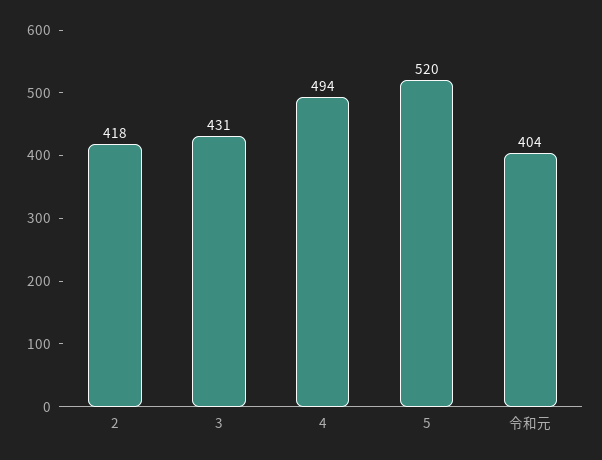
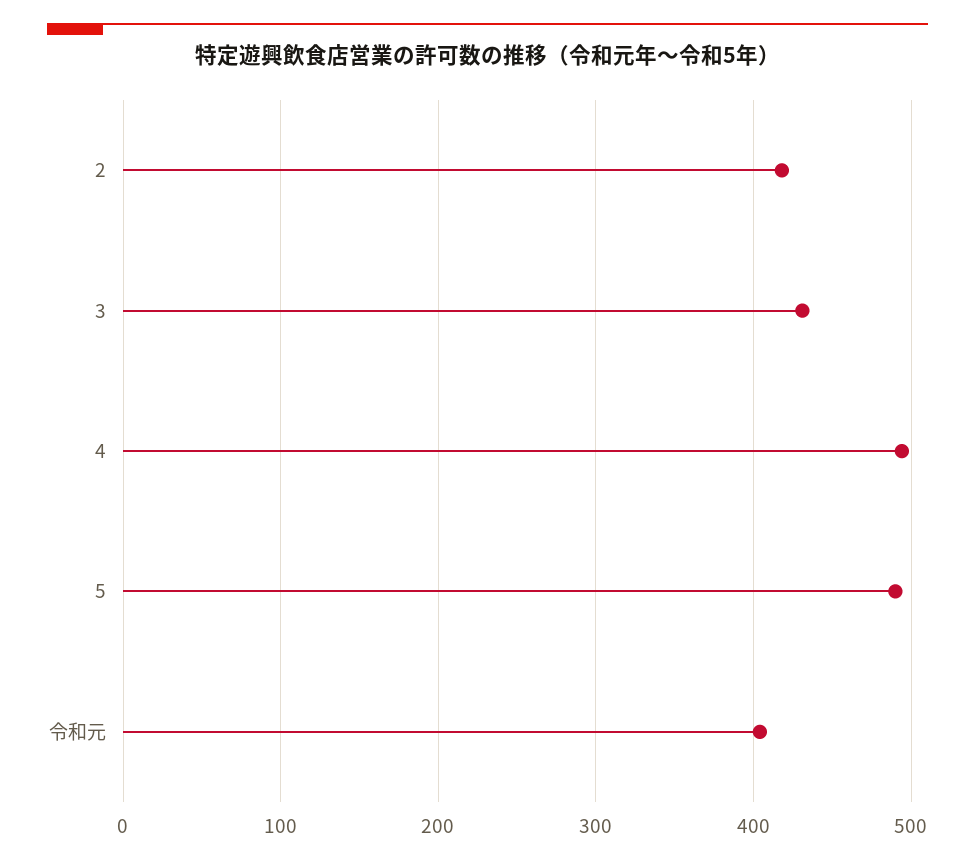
  {
    "2": 418,
    "3": 431,
    "4": 494,
-   "5": 520,
+   "5": 490,
    "令和元": 404
  }

